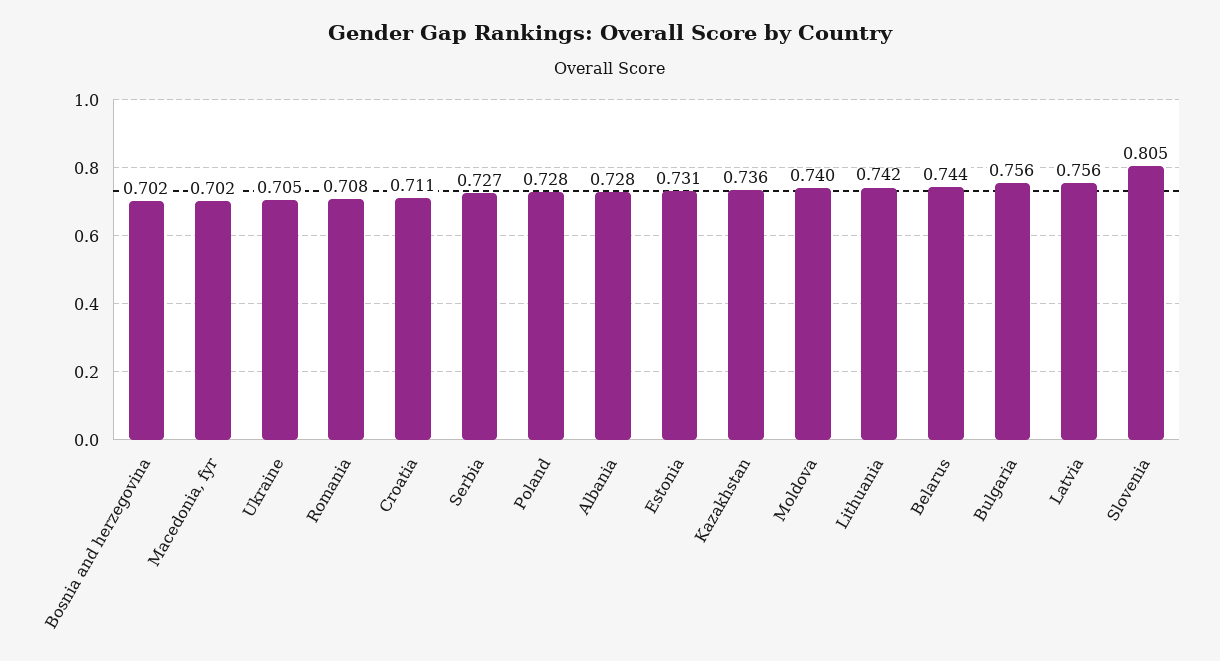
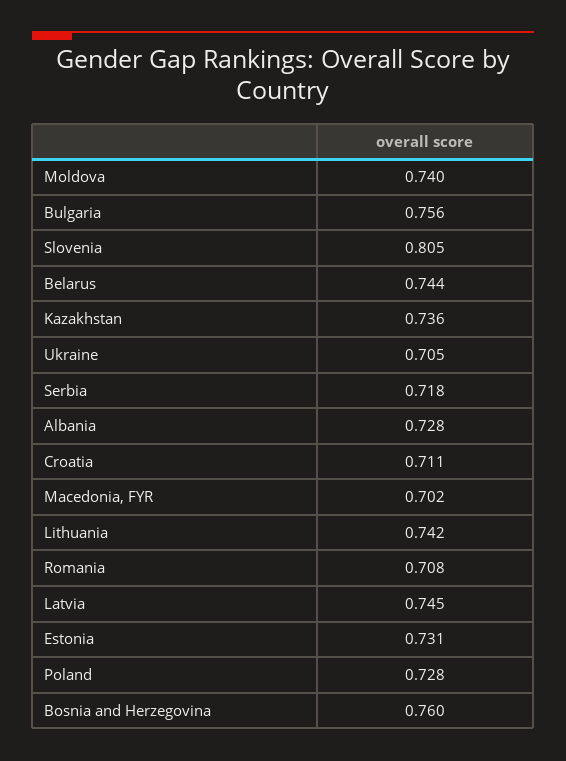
  {
-   "Bosnia and herzegovina": 0.702,
+   "Bosnia and herzegovina": 0.76,
    "Macedonia, fyr": 0.702,
    "Ukraine": 0.705,
    "Romania": 0.708,
    "Croatia": 0.711,
-   "Serbia": 0.727,
+   "Serbia": 0.718,
    "Poland": 0.728,
    "Albania": 0.728,
    "Estonia": 0.731,
    "Kazakhstan": 0.736,
    "Moldova": 0.74,
    "Lithuania": 0.742,
    "Belarus": 0.744,
    "Bulgaria": 0.756,
-   "Latvia": 0.756,
+   "Latvia": 0.745,
    "Slovenia": 0.805
  }

